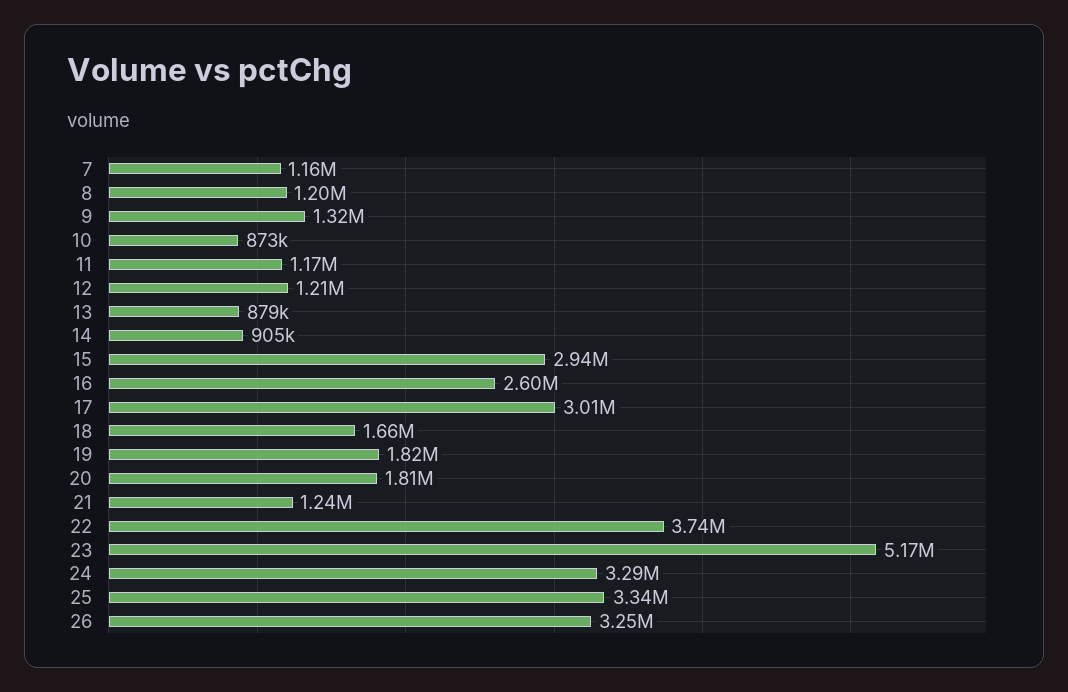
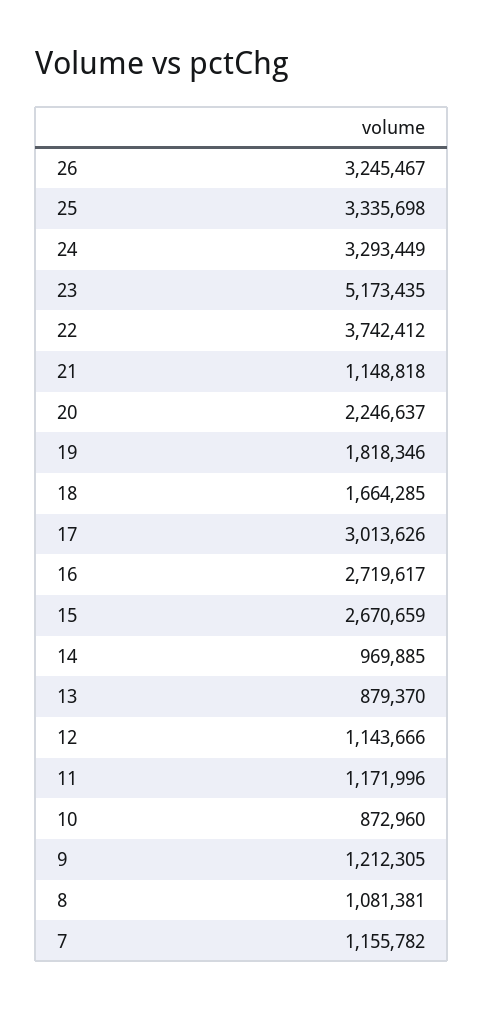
  {
    "7": 1155782,
-   "8": 1200000,
+   "8": 1081381,
-   "9": 1320000,
+   "9": 1212305,
    "10": 872960,
    "11": 1171996,
-   "12": 1210000,
+   "12": 1143666,
    "13": 879370,
-   "14": 905000,
+   "14": 969885,
-   "15": 2940000,
+   "15": 2670659,
-   "16": 2600000,
+   "16": 2719617,
    "17": 3013626,
    "18": 1664285,
    "19": 1818346,
-   "20": 1810000,
+   "20": 2246637,
-   "21": 1240000,
+   "21": 1148818,
    "22": 3742412,
    "23": 5173435,
    "24": 3293449,
    "25": 3335698,
    "26": 3245467
  }

